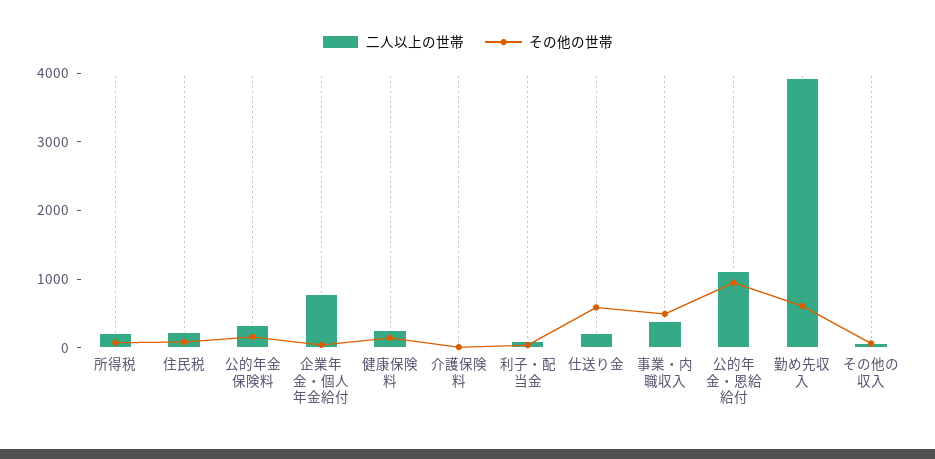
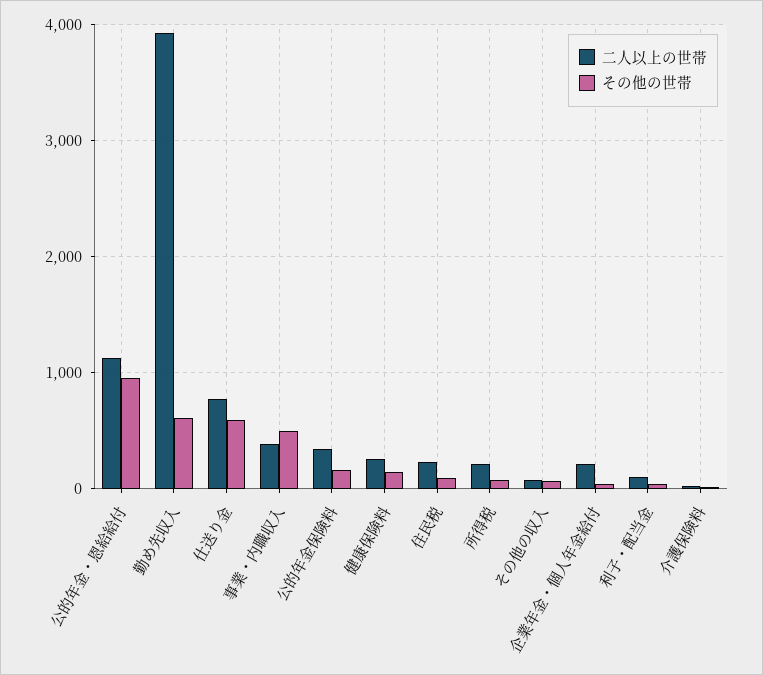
  {
    "二人以上の世帯": {
      "所得税": 200,
      "住民税": 200,
      "公的年金保険料": 300,
-     "企業年金・個人年金給付": 800,
+     "企業年金・個人年金給付": 200,
      "健康保険料": 300,
      "介護保険料": 0,
      "利子・配当金": 100,
-     "仕送り金": 200,
+     "仕送り金": 800,
      "事業・内職収入": 400,
      "公的年金・恩給給付": 1100,
      "勤め先収入": 3900,
      "その他の収入": 100
    },
    "その他の世帯": {
      "所得税": 100,
      "住民税": 100,
      "公的年金保険料": 200,
      "企業年金・個人年金給付": 0,
      "健康保険料": 100,
      "介護保険料": 0,
      "利子・配当金": 0,
      "仕送り金": 600,
      "事業・内職収入": 500,
      "公的年金・恩給給付": 1000,
      "勤め先収入": 600,
      "その他の収入": 100
    }
  }

